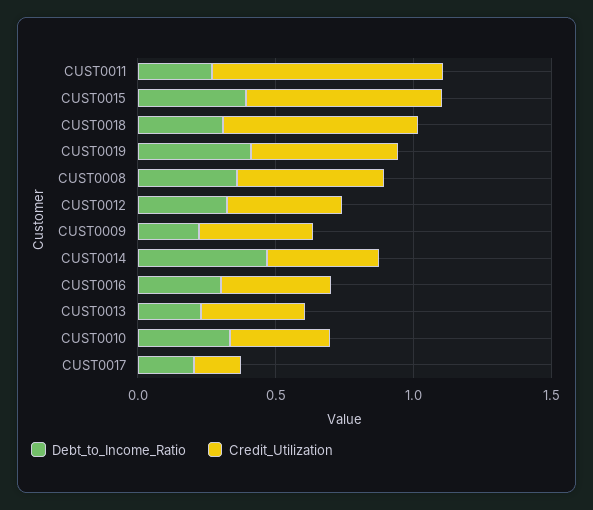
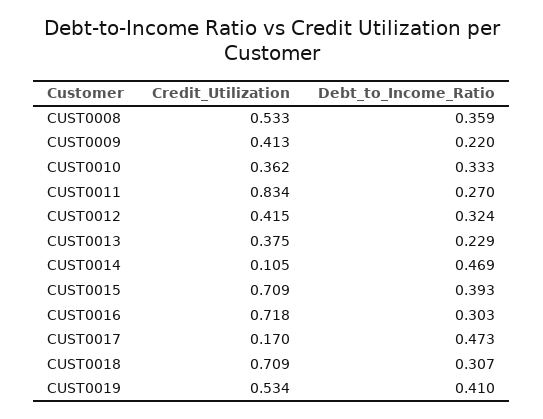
  {
    "Debt_to_Income_Ratio": {
      "CUST0011": 0.27,
      "CUST0015": 0.393,
      "CUST0018": 0.307,
      "CUST0019": 0.41,
      "CUST0008": 0.359,
      "CUST0012": 0.324,
      "CUST0009": 0.22,
      "CUST0014": 0.469,
      "CUST0016": 0.303,
      "CUST0013": 0.229,
      "CUST0010": 0.333,
-     "CUST0017": 0.2
+     "CUST0017": 0.473
    },
    "Credit_Utilization": {
      "CUST0011": 0.834,
      "CUST0015": 0.709,
      "CUST0018": 0.709,
      "CUST0019": 0.534,
      "CUST0008": 0.533,
      "CUST0012": 0.415,
      "CUST0009": 0.413,
-     "CUST0014": 0.4,
+     "CUST0014": 0.105,
-     "CUST0016": 0.4,
+     "CUST0016": 0.718,
      "CUST0013": 0.375,
      "CUST0010": 0.362,
      "CUST0017": 0.17
    }
  }

